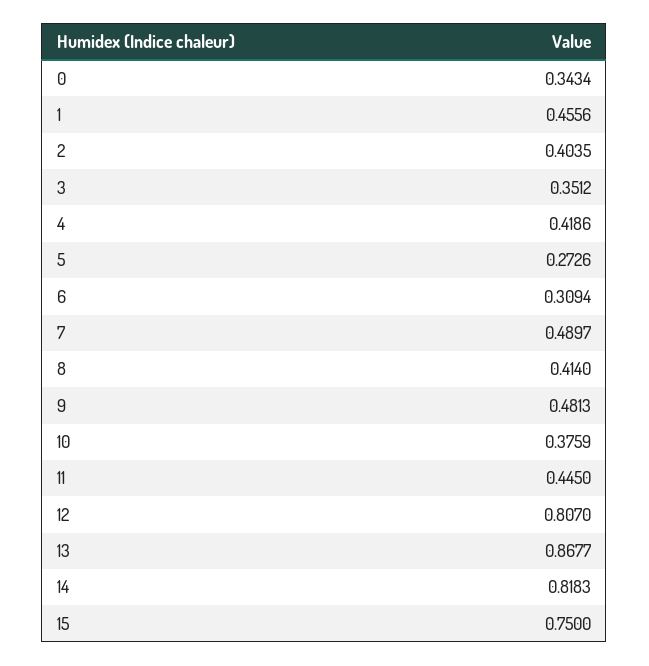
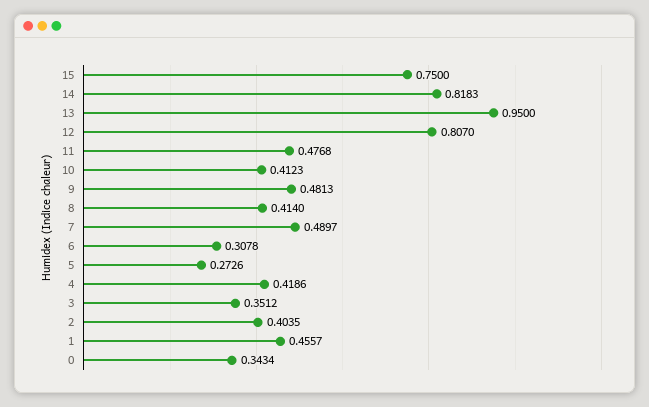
  {
    "0": 0.3434,
-   "1": 0.4556,
+   "1": 0.4557,
    "2": 0.4035,
    "3": 0.3512,
    "4": 0.4186,
    "5": 0.2726,
-   "6": 0.3094,
+   "6": 0.3078,
    "7": 0.4897,
    "8": 0.414,
    "9": 0.4813,
-   "10": 0.3759,
+   "10": 0.4123,
-   "11": 0.445,
+   "11": 0.4768,
    "12": 0.807,
-   "13": 0.8677,
+   "13": 0.95,
    "14": 0.8183,
    "15": 0.75
  }

